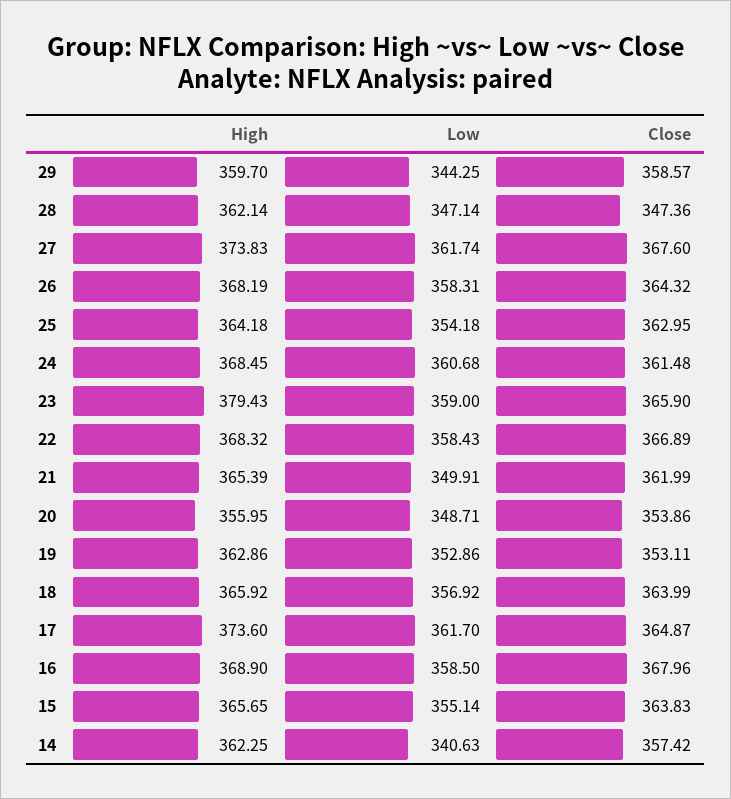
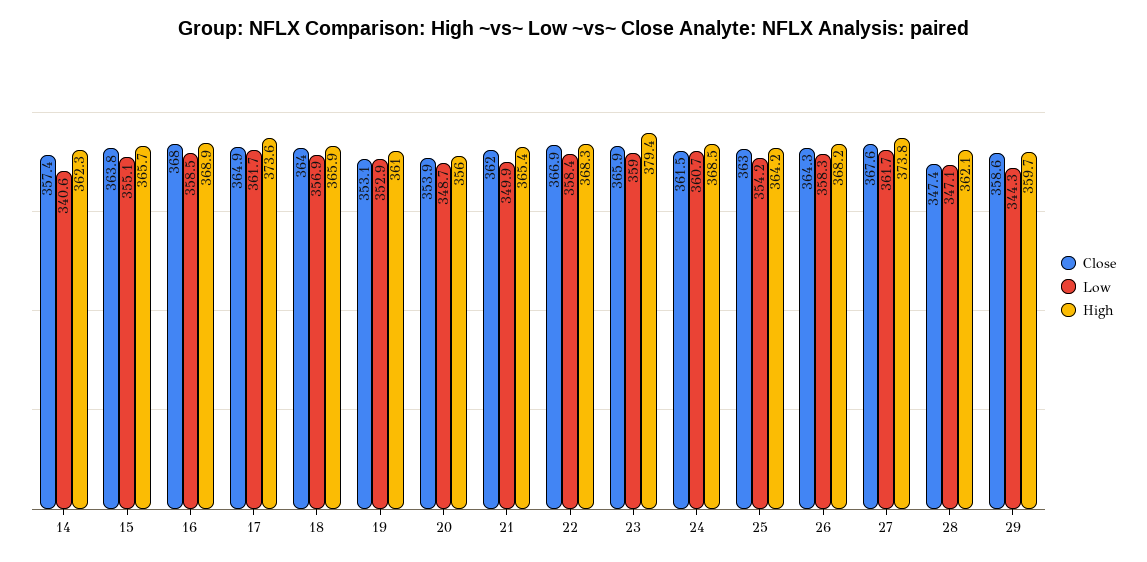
  {
    "High": {
      "29": 359.7,
      "28": 362.14,
      "27": 373.83,
      "26": 368.19,
      "25": 364.18,
      "24": 368.45,
      "23": 379.43,
      "22": 368.32,
      "21": 365.39,
      "20": 355.95,
-     "19": 362.86,
+     "19": 361,
      "18": 365.92,
      "17": 373.6,
      "16": 368.9,
      "15": 365.65,
      "14": 362.25
    },
    "Low": {
      "29": 344.25,
      "28": 347.14,
      "27": 361.74,
      "26": 358.31,
      "25": 354.18,
      "24": 360.68,
      "23": 359,
      "22": 358.43,
      "21": 349.91,
      "20": 348.71,
      "19": 352.86,
      "18": 356.92,
      "17": 361.7,
      "16": 358.5,
      "15": 355.14,
      "14": 340.63
    },
    "Close": {
      "29": 358.57,
      "28": 347.36,
      "27": 367.6,
      "26": 364.32,
      "25": 362.95,
      "24": 361.48,
      "23": 365.9,
      "22": 366.89,
      "21": 361.99,
      "20": 353.86,
      "19": 353.11,
      "18": 363.99,
      "17": 364.87,
      "16": 367.96,
      "15": 363.83,
      "14": 357.42
    }
  }

